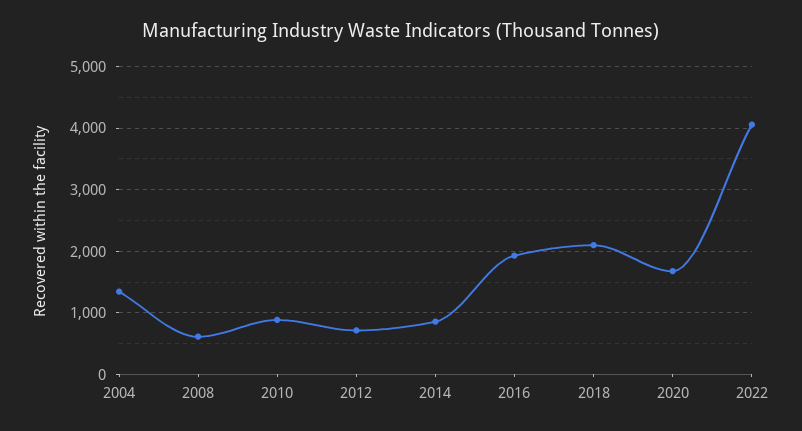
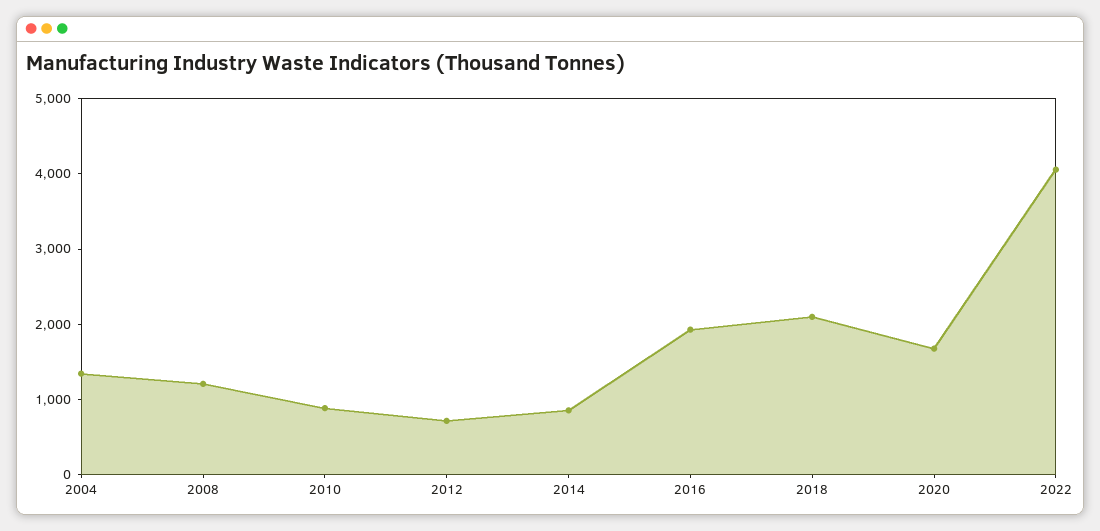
  {
    "2004": 1300,
-   "2008": 600,
+   "2008": 1200,
    "2010": 900,
    "2012": 700,
    "2014": 900,
    "2016": 1900,
    "2018": 2100,
    "2020": 1700,
    "2022": 4100
  }

